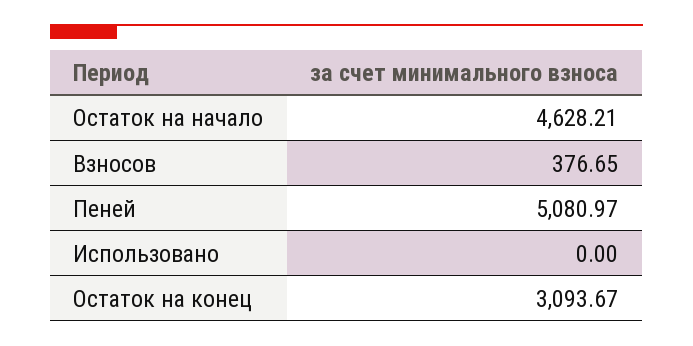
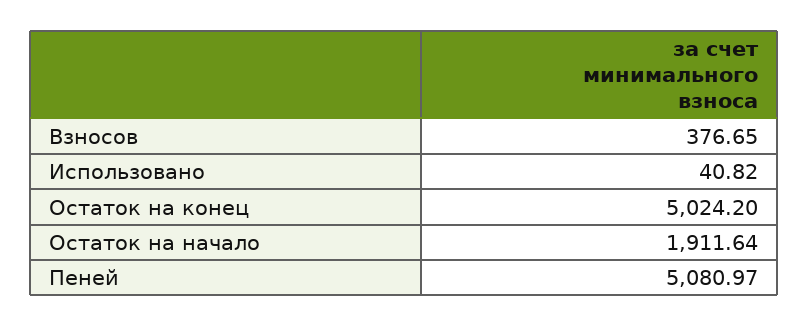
  {
-   "Остаток на начало": 4628.21,
+   "Остаток на начало": 1911.64,
    "Взносов": 376.65,
    "Пеней": 5080.97,
-   "Использовано": 0,
+   "Использовано": 40.82,
-   "Остаток на конец": 3093.67
+   "Остаток на конец": 5024.2
  }

